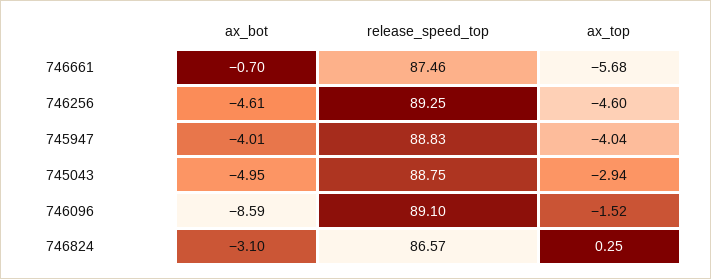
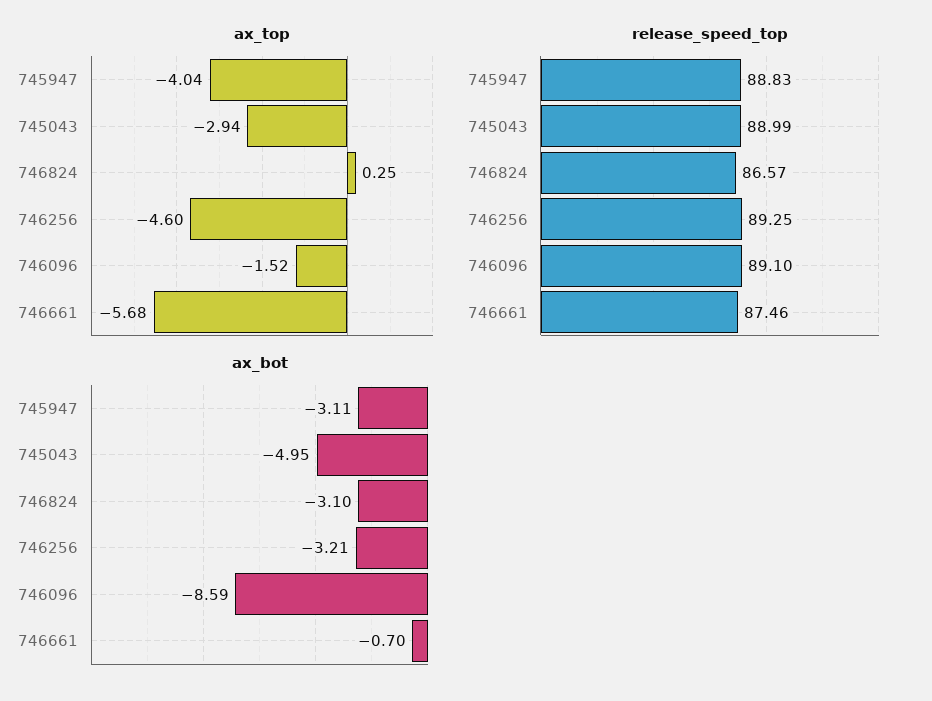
  {
    "ax_bot": {
      "746661": -0.7,
-     "746256": -4.61,
+     "746256": -3.21,
-     "745947": -4.01,
+     "745947": -3.11,
      "745043": -4.95,
      "746096": -8.59,
      "746824": -3.1
    },
    "release_speed_top": {
      "746661": 87.46,
      "746256": 89.25,
      "745947": 88.83,
-     "745043": 88.75,
+     "745043": 88.99,
      "746096": 89.1,
      "746824": 86.57
    },
    "ax_top": {
      "746661": -5.68,
      "746256": -4.6,
      "745947": -4.04,
      "745043": -2.94,
      "746096": -1.52,
      "746824": 0.25
    }
  }

